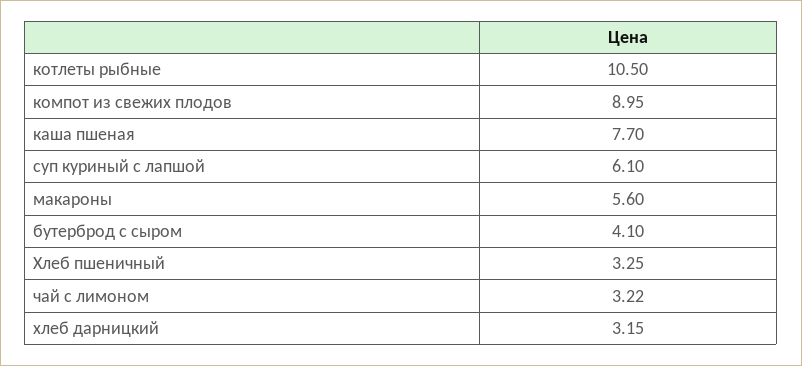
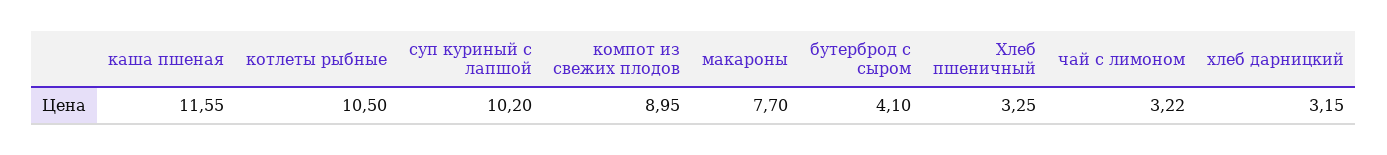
  {
    "котлеты рыбные": 10.5,
    "компот из свежих плодов": 8.95,
-   "каша пшеная": 7.7,
+   "каша пшеная": 11.55,
-   "суп куриный с лапшой": 6.1,
+   "суп куриный с лапшой": 10.2,
-   "макароны": 5.6,
+   "макароны": 7.7,
    "бутерброд с сыром": 4.1,
    "Хлеб пшеничный": 3.25,
    "чай с лимоном": 3.22,
    "хлеб дарницкий": 3.15
  }

